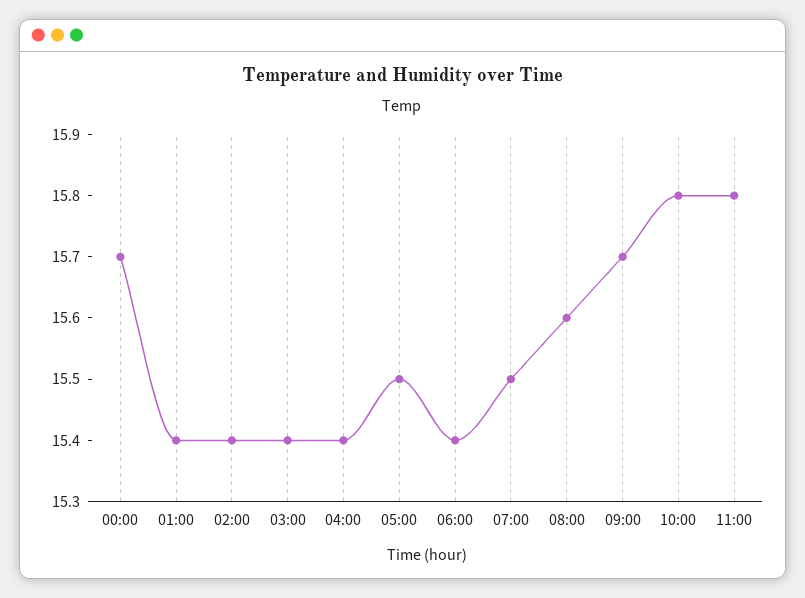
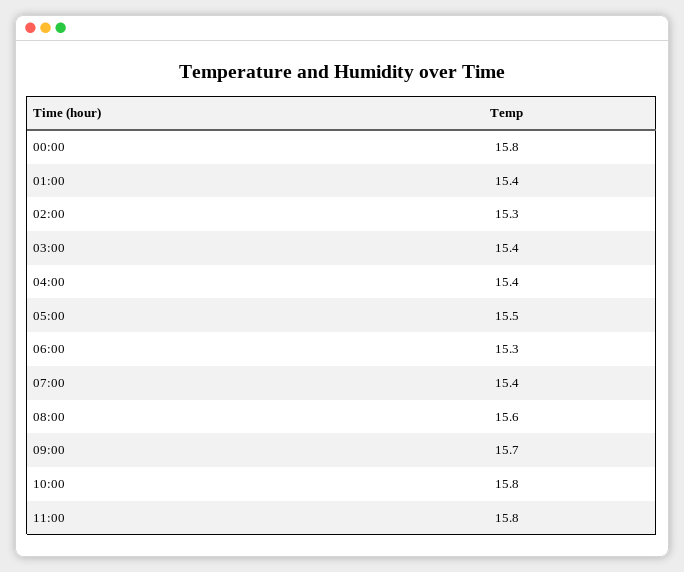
  {
-   "00:00": 15.7,
+   "00:00": 15.8,
    "01:00": 15.4,
-   "02:00": 15.4,
+   "02:00": 15.3,
    "03:00": 15.4,
    "04:00": 15.4,
    "05:00": 15.5,
-   "06:00": 15.4,
+   "06:00": 15.3,
-   "07:00": 15.5,
+   "07:00": 15.4,
    "08:00": 15.6,
    "09:00": 15.7,
    "10:00": 15.8,
    "11:00": 15.8
  }

